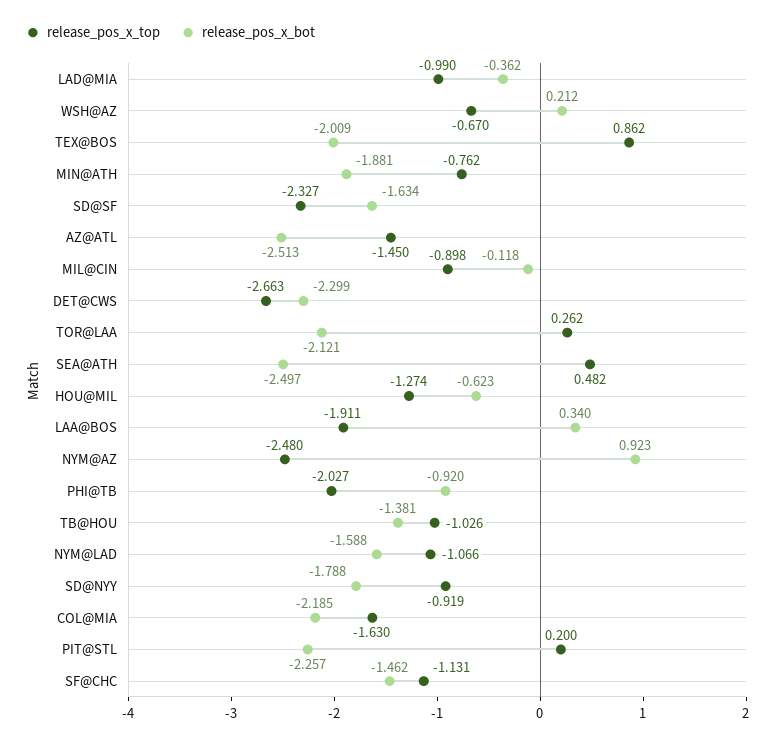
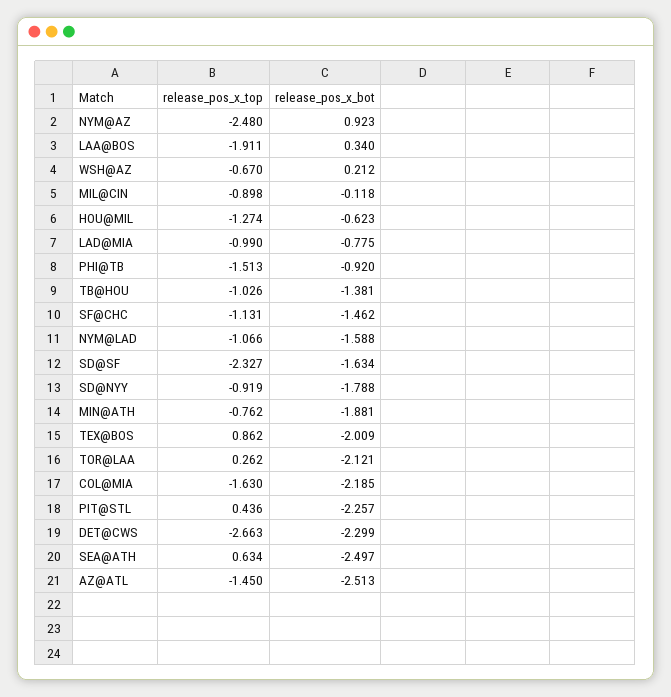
  {
    "release_pos_x_top": {
      "LAD@MIA": -0.99,
      "WSH@AZ": -0.67,
      "TEX@BOS": 0.862,
      "MIN@ATH": -0.762,
      "SD@SF": -2.327,
      "AZ@ATL": -1.45,
      "MIL@CIN": -0.898,
      "DET@CWS": -2.663,
      "TOR@LAA": 0.262,
-     "SEA@ATH": 0.482,
+     "SEA@ATH": 0.634,
      "HOU@MIL": -1.274,
      "LAA@BOS": -1.911,
      "NYM@AZ": -2.48,
-     "PHI@TB": -2.027,
+     "PHI@TB": -1.513,
      "TB@HOU": -1.026,
      "NYM@LAD": -1.066,
      "SD@NYY": -0.919,
      "COL@MIA": -1.63,
-     "PIT@STL": 0.2,
+     "PIT@STL": 0.436,
      "SF@CHC": -1.131
    },
    "release_pos_x_bot": {
-     "LAD@MIA": -0.362,
+     "LAD@MIA": -0.775,
      "WSH@AZ": 0.212,
      "TEX@BOS": -2.009,
      "MIN@ATH": -1.881,
      "SD@SF": -1.634,
      "AZ@ATL": -2.513,
      "MIL@CIN": -0.118,
      "DET@CWS": -2.299,
      "TOR@LAA": -2.121,
      "SEA@ATH": -2.497,
      "HOU@MIL": -0.623,
      "LAA@BOS": 0.34,
      "NYM@AZ": 0.923,
      "PHI@TB": -0.92,
      "TB@HOU": -1.381,
      "NYM@LAD": -1.588,
      "SD@NYY": -1.788,
      "COL@MIA": -2.185,
      "PIT@STL": -2.257,
      "SF@CHC": -1.462
    }
  }

